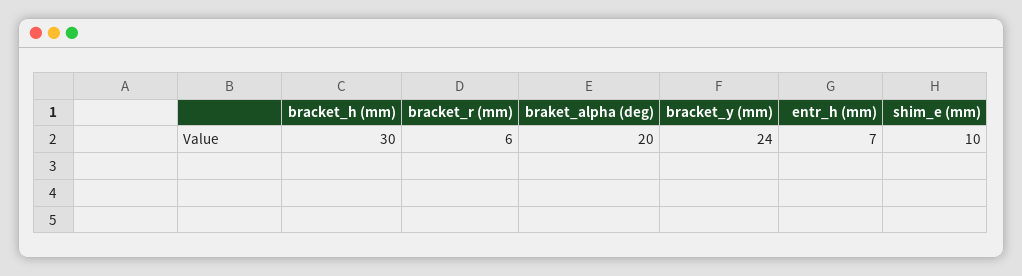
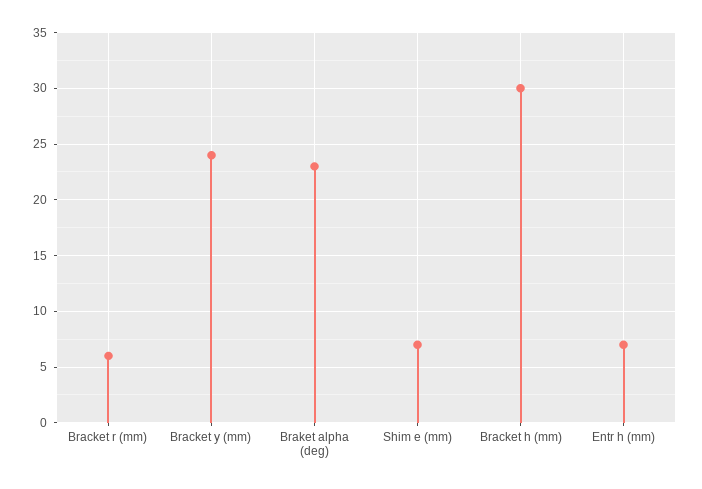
  {
    "bracket_h (mm)": 30,
    "bracket_r (mm)": 6,
-   "braket_alpha (deg)": 20,
+   "braket_alpha (deg)": 23,
    "bracket_y (mm)": 24,
    "entr_h (mm)": 7,
-   "shim_e (mm)": 10
+   "shim_e (mm)": 7
  }

